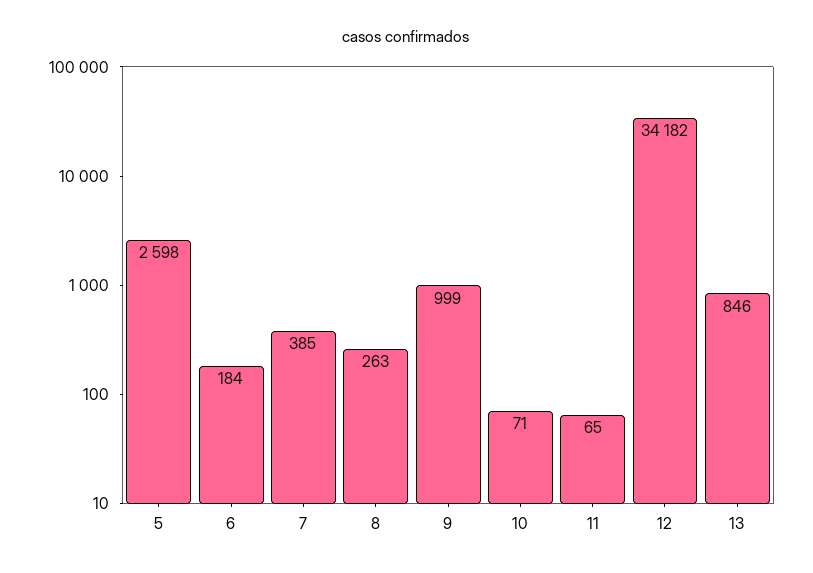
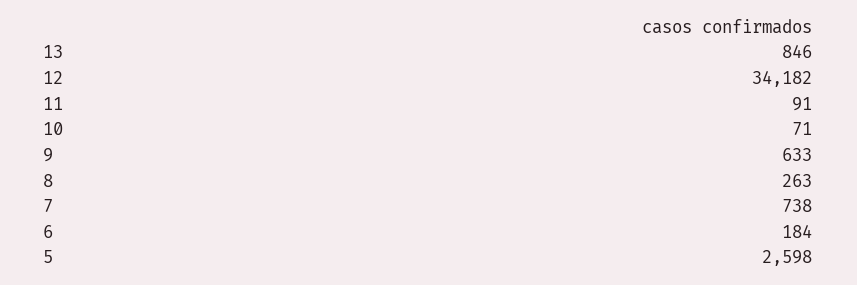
  {
    "5": 2598,
    "6": 184,
-   "7": 385,
+   "7": 738,
    "8": 263,
-   "9": 999,
+   "9": 633,
    "10": 71,
-   "11": 65,
+   "11": 91,
    "12": 34182,
    "13": 846
  }

